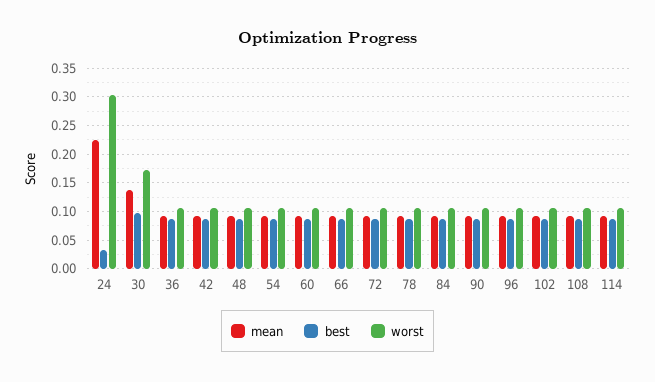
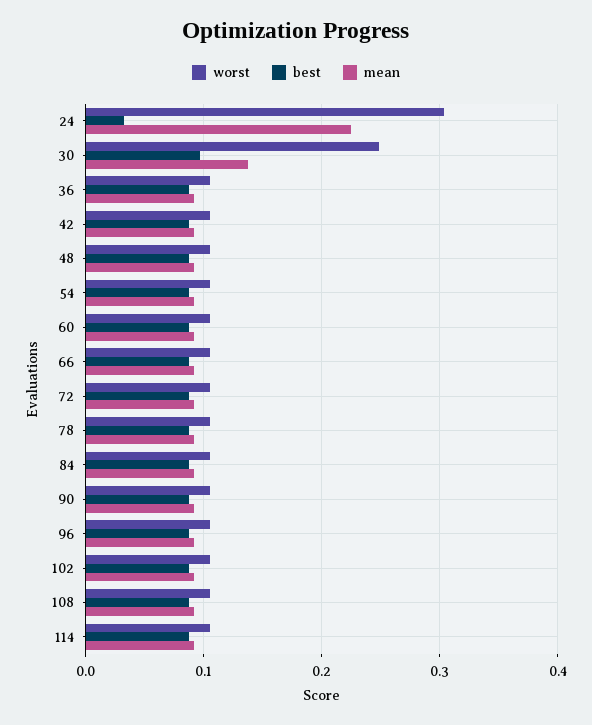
  {
    "mean": {
      "24": 0.23,
      "30": 0.14,
      "36": 0.09,
      "42": 0.09,
      "48": 0.09,
      "54": 0.09,
      "60": 0.09,
      "66": 0.09,
      "72": 0.09,
      "78": 0.09,
      "84": 0.09,
      "90": 0.09,
      "96": 0.09,
      "102": 0.09,
      "108": 0.09,
      "114": 0.09
    },
    "best": {
      "24": 0.03,
      "30": 0.1,
      "36": 0.09,
      "42": 0.09,
      "48": 0.09,
      "54": 0.09,
      "60": 0.09,
      "66": 0.09,
      "72": 0.09,
      "78": 0.09,
      "84": 0.09,
      "90": 0.09,
      "96": 0.09,
      "102": 0.09,
      "108": 0.09,
      "114": 0.09
    },
    "worst": {
      "24": 0.3,
-     "30": 0.175,
+     "30": 0.25,
      "36": 0.11,
      "42": 0.11,
      "48": 0.11,
      "54": 0.11,
      "60": 0.11,
      "66": 0.11,
      "72": 0.11,
      "78": 0.11,
      "84": 0.11,
      "90": 0.11,
      "96": 0.11,
      "102": 0.11,
      "108": 0.11,
      "114": 0.11
    }
  }

